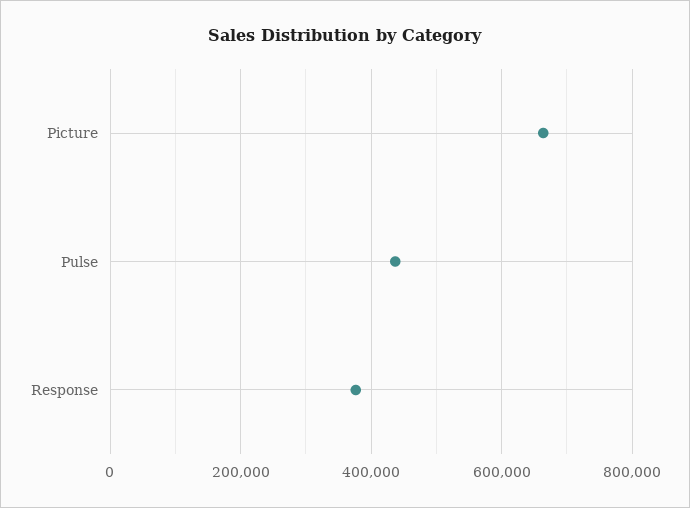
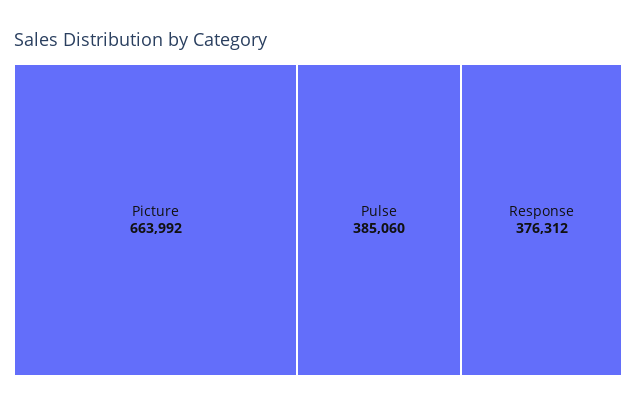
  {
    "Picture": 663992,
-   "Pulse": 440000,
+   "Pulse": 385060,
    "Response": 376312
  }

